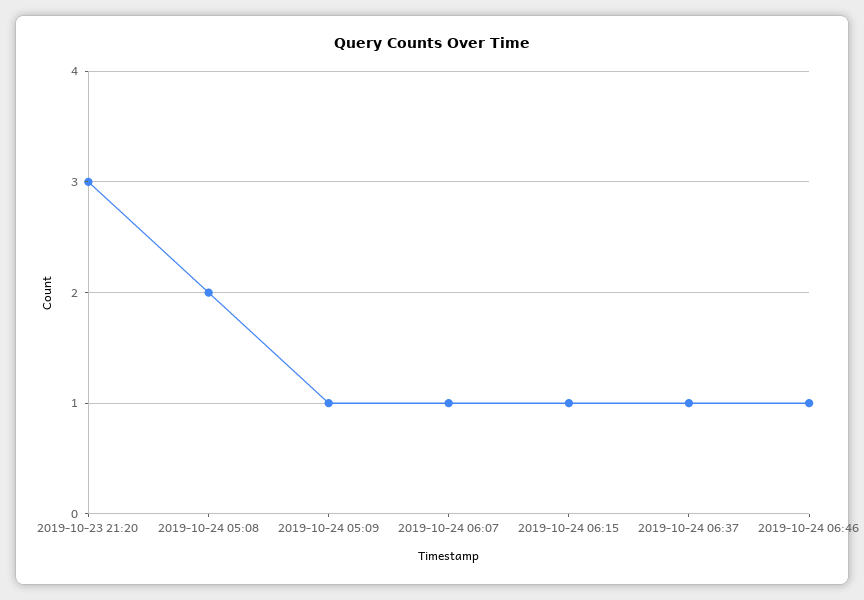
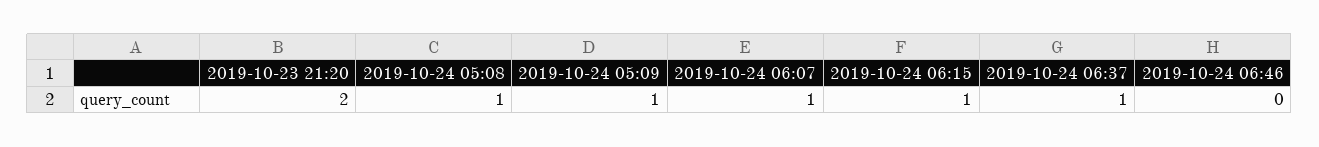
  {
-   "2019-10-23 21:20": 3,
+   "2019-10-23 21:20": 2,
-   "2019-10-24 05:08": 2,
+   "2019-10-24 05:08": 1,
    "2019-10-24 05:09": 1,
    "2019-10-24 06:07": 1,
    "2019-10-24 06:15": 1,
    "2019-10-24 06:37": 1,
-   "2019-10-24 06:46": 1
+   "2019-10-24 06:46": 0
  }

